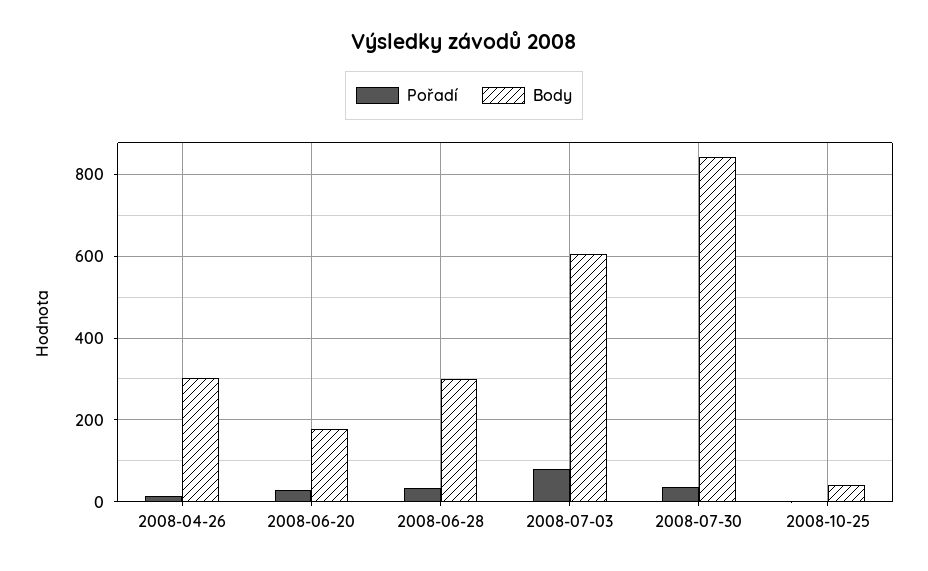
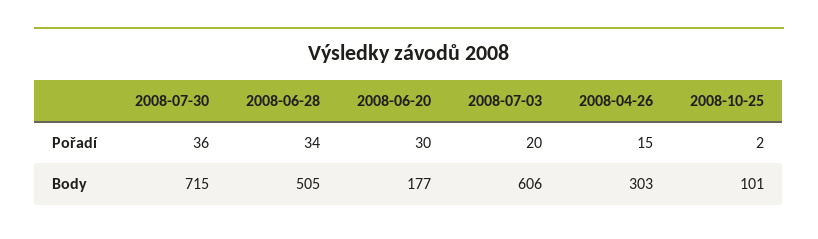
  {
    "Pořadí": {
      "2008-04-26": 15,
      "2008-06-20": 30,
      "2008-06-28": 34,
-     "2008-07-03": 80,
+     "2008-07-03": 20,
      "2008-07-30": 36,
      "2008-10-25": 2
    },
    "Body": {
      "2008-04-26": 303,
      "2008-06-20": 177,
-     "2008-06-28": 300,
+     "2008-06-28": 505,
      "2008-07-03": 606,
-     "2008-07-30": 840,
+     "2008-07-30": 715,
-     "2008-10-25": 40
+     "2008-10-25": 101
    }
  }

